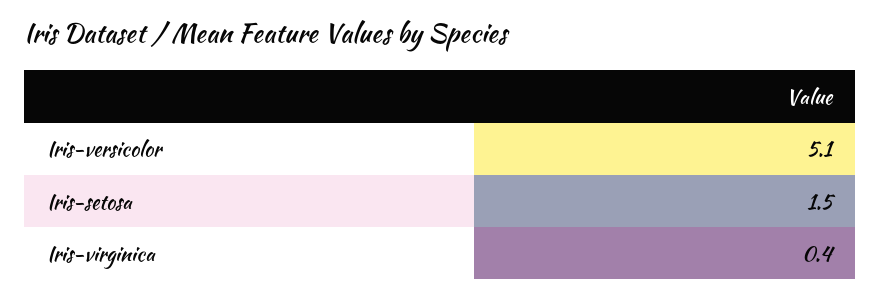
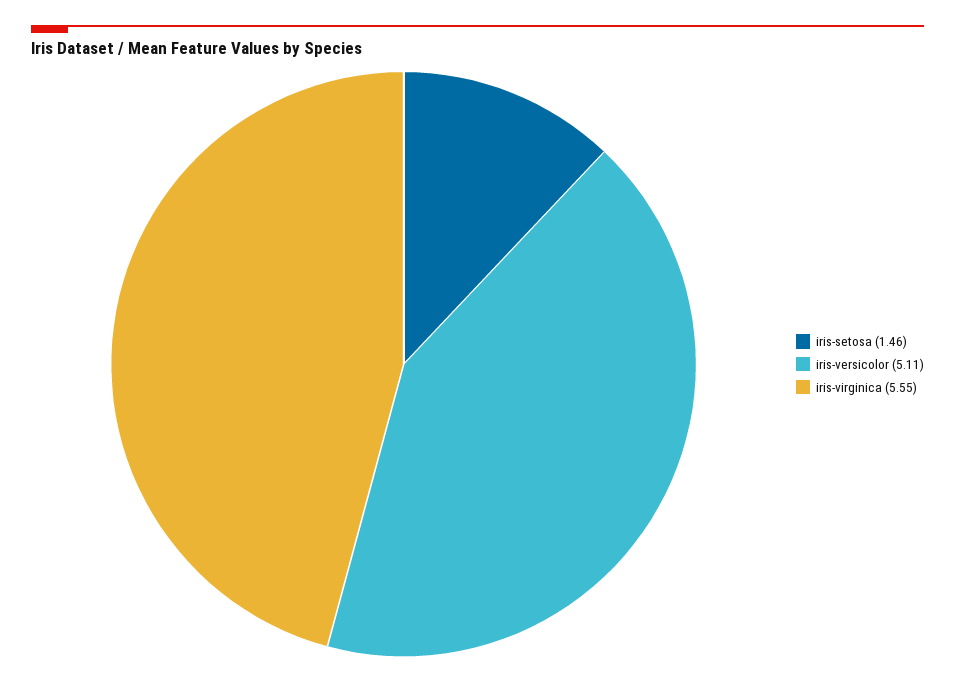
  {
    "Iris-versicolor": 5.11,
    "Iris-setosa": 1.46,
-   "Iris-virginica": 0.4
+   "Iris-virginica": 5.55
  }

